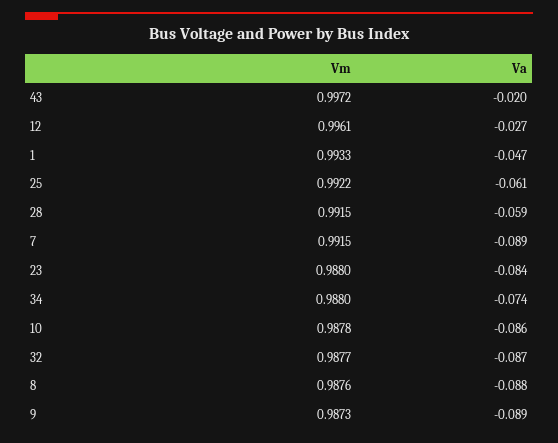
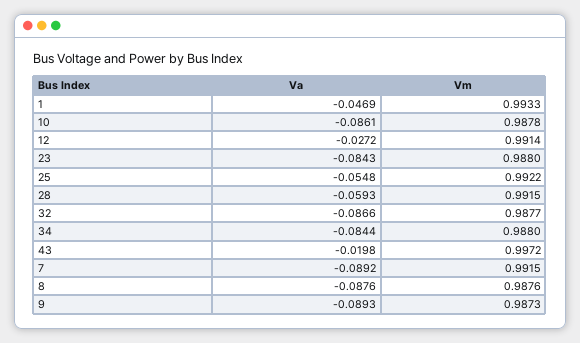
  {
    "Vm": {
      "43": 0.9972,
-     "12": 0.9961,
+     "12": 0.9914,
      "1": 0.9933,
      "25": 0.9922,
      "28": 0.9915,
      "7": 0.9915,
      "23": 0.988,
      "34": 0.988,
      "10": 0.9878,
      "32": 0.9877,
      "8": 0.9876,
      "9": 0.9873
    },
    "Va": {
      "43": -0.0198,
      "12": -0.0272,
      "1": -0.0469,
-     "25": -0.061,
+     "25": -0.0548,
      "28": -0.0593,
      "7": -0.0892,
      "23": -0.0843,
-     "34": -0.074,
+     "34": -0.0844,
      "10": -0.0861,
      "32": -0.0866,
      "8": -0.0876,
      "9": -0.0893
    }
  }

